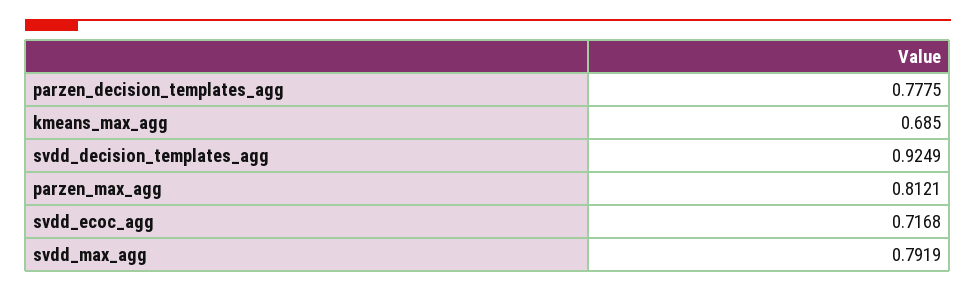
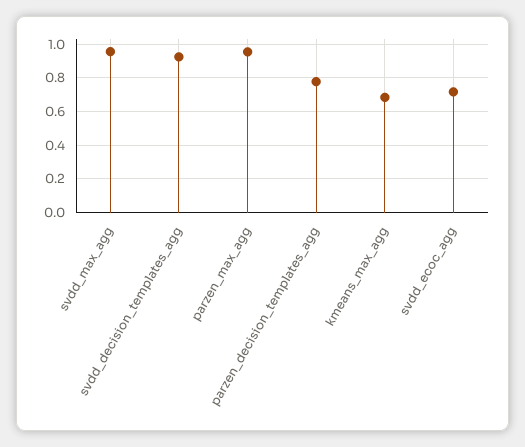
  {
    "parzen_decision_templates_agg": 0.7775,
    "kmeans_max_agg": 0.685,
    "svdd_decision_templates_agg": 0.9249,
-   "parzen_max_agg": 0.8121,
+   "parzen_max_agg": 0.95,
    "svdd_ecoc_agg": 0.7168,
-   "svdd_max_agg": 0.7919
+   "svdd_max_agg": 0.95
  }

